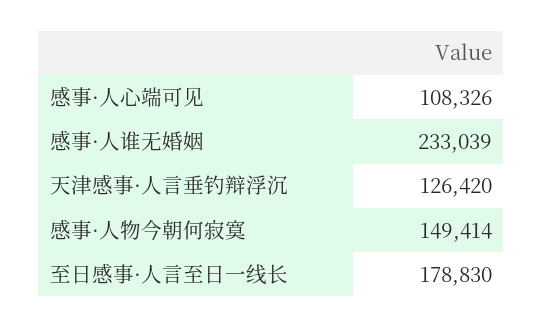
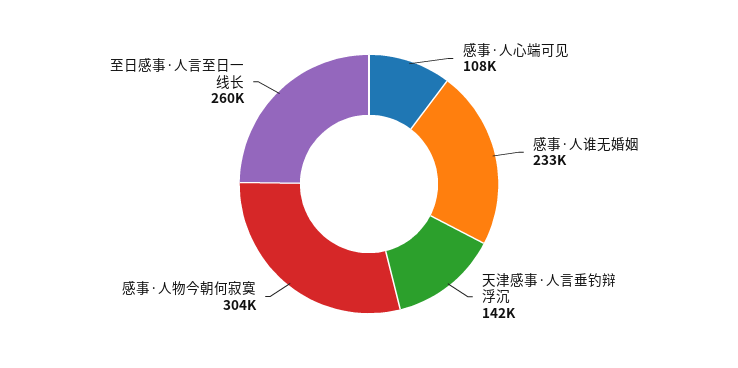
  {
    "感事·人心端可见": 108326,
    "感事·人谁无婚姻": 233039,
-   "天津感事·人言垂钓辩浮沉": 126420,
+   "天津感事·人言垂钓辩浮沉": 142000,
-   "感事·人物今朝何寂寞": 149414,
+   "感事·人物今朝何寂寞": 304000,
-   "至日感事·人言至日一线长": 178830
+   "至日感事·人言至日一线长": 260000
  }

